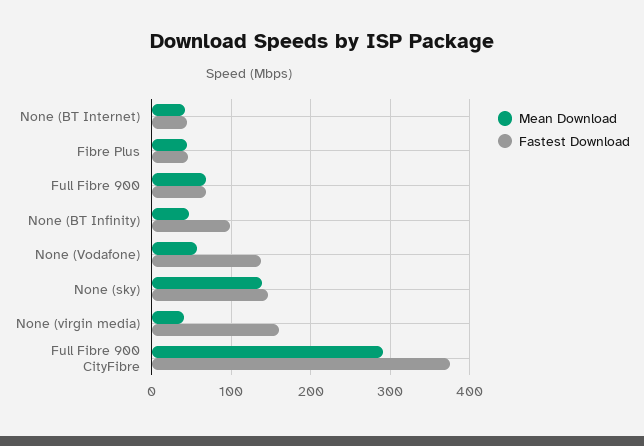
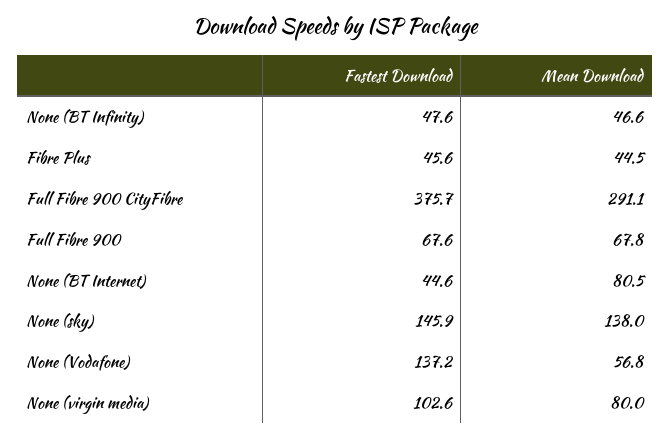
  {
    "Mean Download": {
-     "None (BT Internet)": 40,
+     "None (BT Internet)": 80.5,
      "Fibre Plus": 44.5,
      "Full Fibre 900": 67.8,
      "None (BT Infinity)": 46.6,
      "None (Vodafone)": 56.8,
      "None (sky)": 138,
-     "None (virgin media)": 40,
+     "None (virgin media)": 80,
      "Full Fibre 900 CityFibre": 291.1
    },
    "Fastest Download": {
      "None (BT Internet)": 44.6,
      "Fibre Plus": 45.6,
      "Full Fibre 900": 67.6,
-     "None (BT Infinity)": 100,
+     "None (BT Infinity)": 47.6,
      "None (Vodafone)": 137.2,
      "None (sky)": 145.9,
-     "None (virgin media)": 160,
+     "None (virgin media)": 102.6,
      "Full Fibre 900 CityFibre": 375.7
    }
  }

